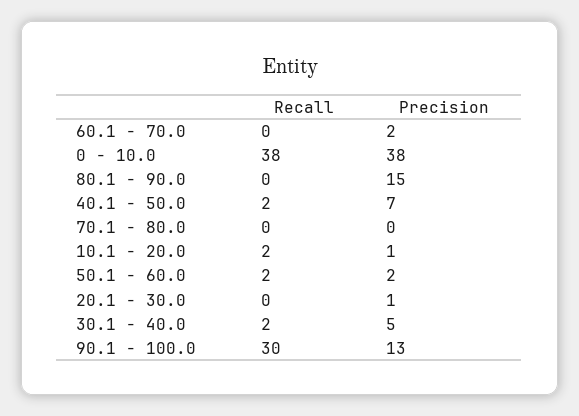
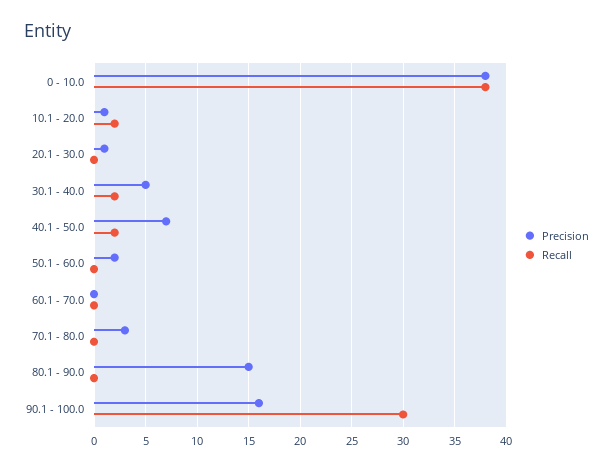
  {
    "Recall": {
      "60.1 - 70.0": 0,
      "0 - 10.0": 38,
      "80.1 - 90.0": 0,
      "40.1 - 50.0": 2,
      "70.1 - 80.0": 0,
      "10.1 - 20.0": 2,
-     "50.1 - 60.0": 2,
+     "50.1 - 60.0": 0,
      "20.1 - 30.0": 0,
      "30.1 - 40.0": 2,
      "90.1 - 100.0": 30
    },
    "Precision": {
-     "60.1 - 70.0": 2,
+     "60.1 - 70.0": 0,
      "0 - 10.0": 38,
      "80.1 - 90.0": 15,
      "40.1 - 50.0": 7,
-     "70.1 - 80.0": 0,
+     "70.1 - 80.0": 3,
      "10.1 - 20.0": 1,
      "50.1 - 60.0": 2,
      "20.1 - 30.0": 1,
      "30.1 - 40.0": 5,
-     "90.1 - 100.0": 13
+     "90.1 - 100.0": 16
    }
  }

